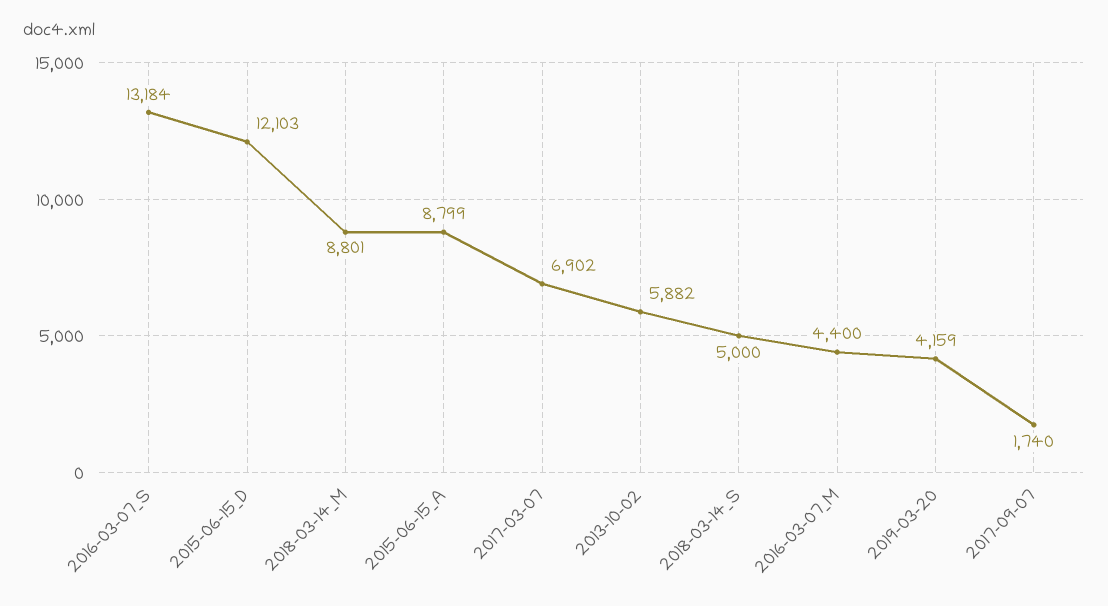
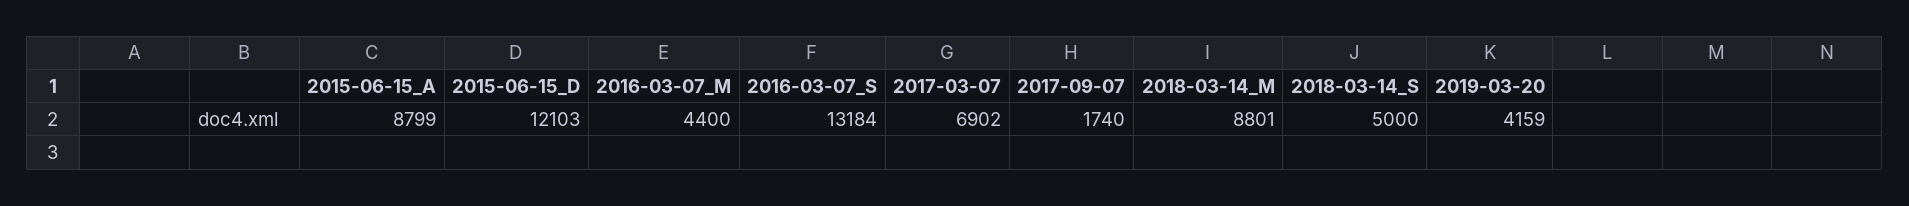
  {
    "2016-03-07_S": 13184,
    "2015-06-15_D": 12103,
    "2018-03-14_M": 8801,
    "2015-06-15_A": 8799,
    "2017-03-07": 6902,
-   "2013-10-02": 5882,
    "2018-03-14_S": 5000,
    "2016-03-07_M": 4400,
    "2019-03-20": 4159,
    "2017-09-07": 1740
  }

